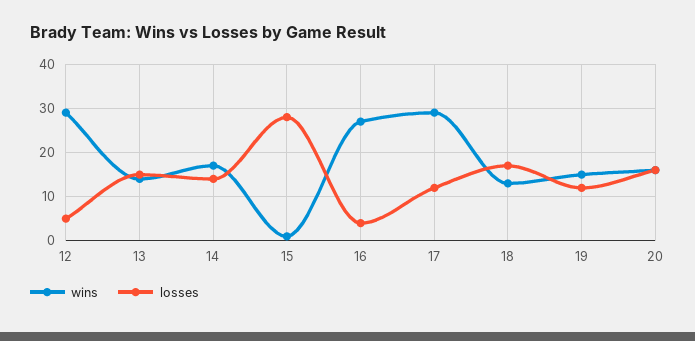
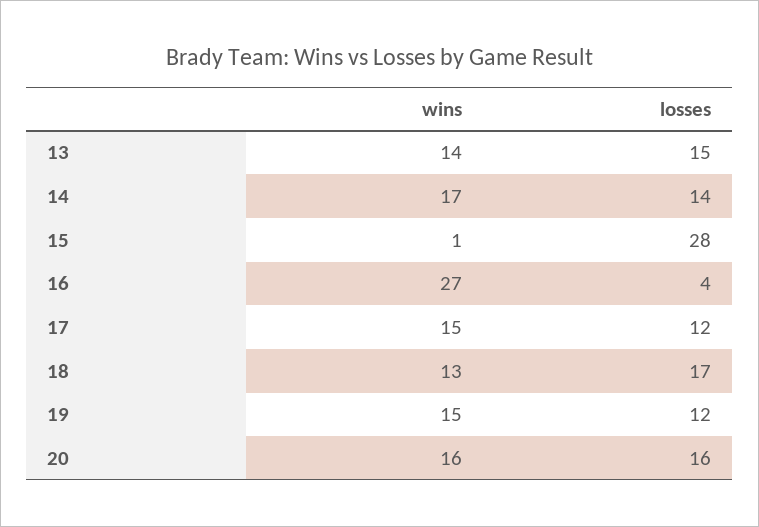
  {
    "wins": {
-     "12": 30,
      "13": 14,
      "14": 17,
      "15": 1,
      "16": 27,
-     "17": 30,
+     "17": 15,
      "18": 13,
      "19": 15,
      "20": 16
    },
    "losses": {
-     "12": 5,
      "13": 15,
      "14": 14,
      "15": 28,
      "16": 4,
      "17": 12,
      "18": 17,
      "19": 12,
      "20": 16
    }
  }

